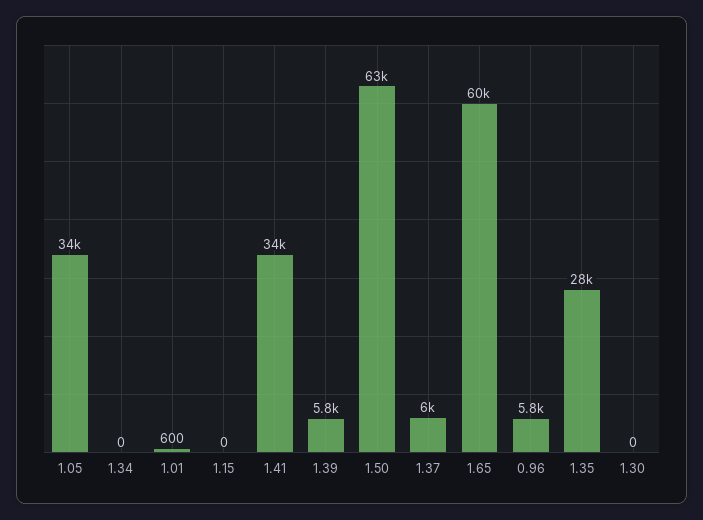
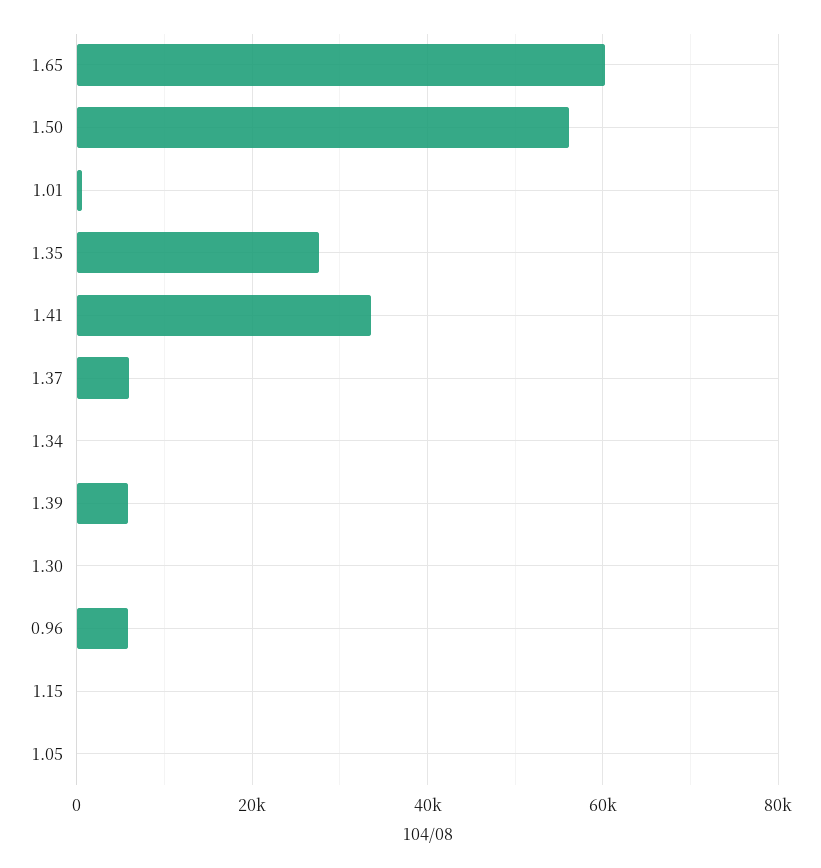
  {
-   "1.05": 34000,
+   "1.05": 0,
    "1.34": 0,
    "1.01": 600,
    "1.15": 0,
    "1.41": 34000,
    "1.39": 5800,
-   "1.50": 63000,
+   "1.50": 56000,
    "1.37": 6000,
    "1.65": 60000,
    "0.96": 5800,
    "1.35": 28000,
    "1.30": 0
  }

